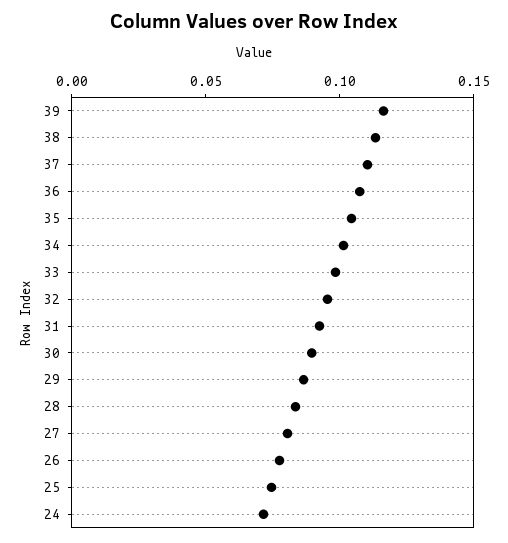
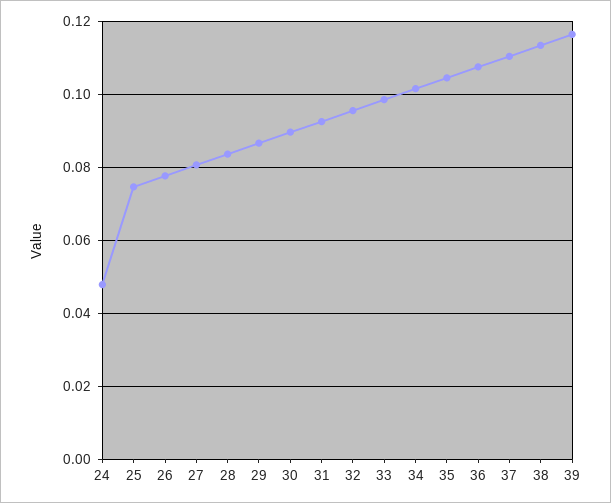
  {
    "39": 0.116,
    "38": 0.114,
    "37": 0.11,
    "36": 0.108,
    "35": 0.104,
    "34": 0.102,
    "33": 0.098,
    "32": 0.096,
    "31": 0.092,
    "30": 0.09,
    "29": 0.086,
    "28": 0.084,
    "27": 0.08,
    "26": 0.078,
    "25": 0.074,
-   "24": 0.07
+   "24": 0.048
  }

